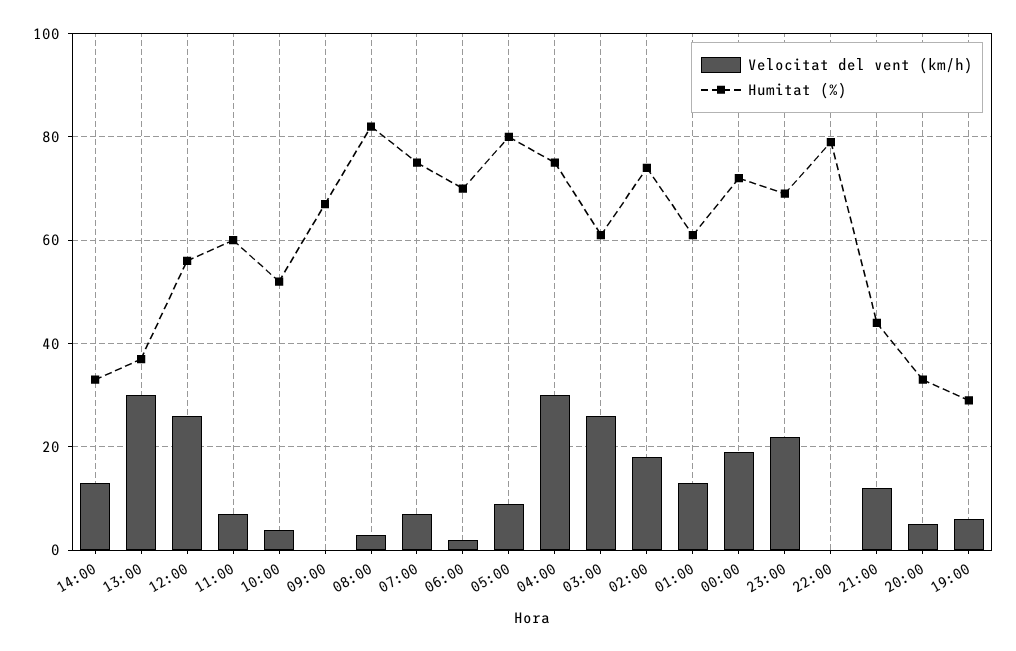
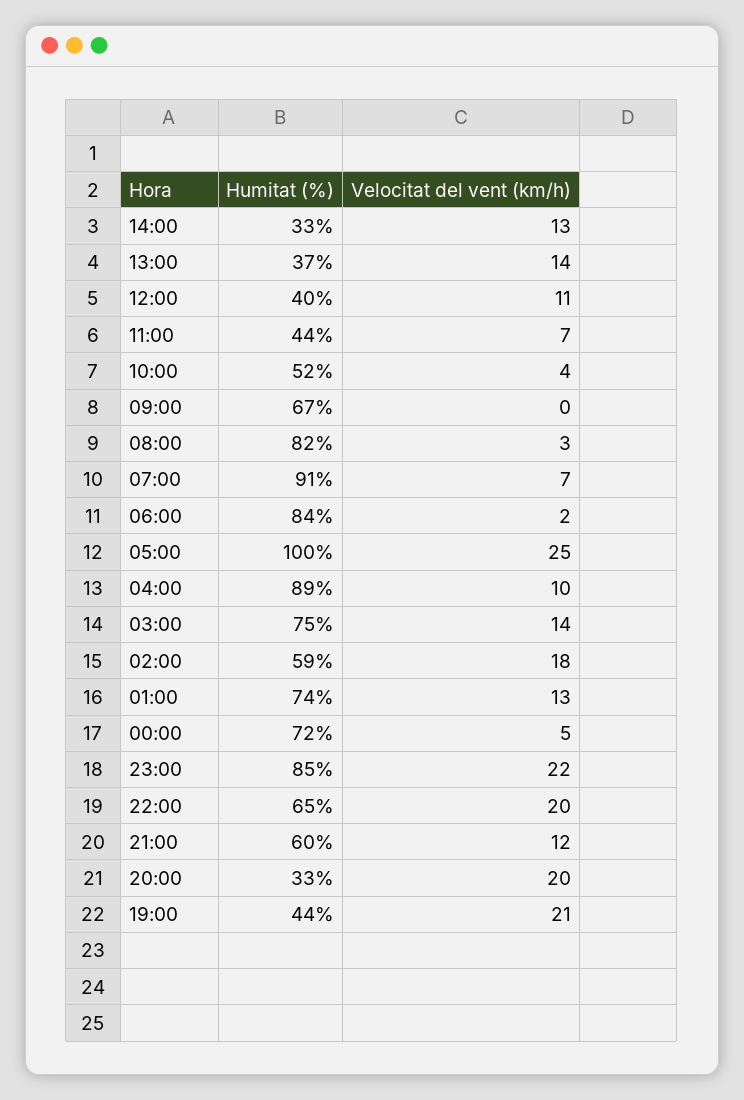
  {
    "Velocitat del vent (km/h)": {
      "14:00": 13,
-     "13:00": 30,
+     "13:00": 14,
-     "12:00": 25,
+     "12:00": 11,
      "11:00": 7,
      "10:00": 4,
      "09:00": 0,
      "08:00": 3,
      "07:00": 7,
      "06:00": 2,
-     "05:00": 10,
+     "05:00": 25,
-     "04:00": 30,
+     "04:00": 10,
-     "03:00": 25,
+     "03:00": 14,
      "02:00": 18,
      "01:00": 13,
-     "00:00": 20,
+     "00:00": 5,
      "23:00": 22,
-     "22:00": 0,
+     "22:00": 20,
      "21:00": 12,
-     "20:00": 5,
+     "20:00": 20,
-     "19:00": 5
+     "19:00": 21
    },
    "Humitat (%)": {
      "14:00": 33,
      "13:00": 37,
-     "12:00": 55,
+     "12:00": 40,
-     "11:00": 60,
+     "11:00": 44,
      "10:00": 52,
      "09:00": 67,
      "08:00": 82,
-     "07:00": 75,
+     "07:00": 91,
-     "06:00": 70,
+     "06:00": 84,
-     "05:00": 80,
+     "05:00": 100,
-     "04:00": 75,
+     "04:00": 89,
-     "03:00": 60,
+     "03:00": 75,
-     "02:00": 75,
+     "02:00": 59,
-     "01:00": 60,
+     "01:00": 74,
      "00:00": 72,
-     "23:00": 70,
+     "23:00": 85,
-     "22:00": 80,
+     "22:00": 65,
-     "21:00": 45,
+     "21:00": 60,
      "20:00": 33,
-     "19:00": 30
+     "19:00": 44
    }
  }

